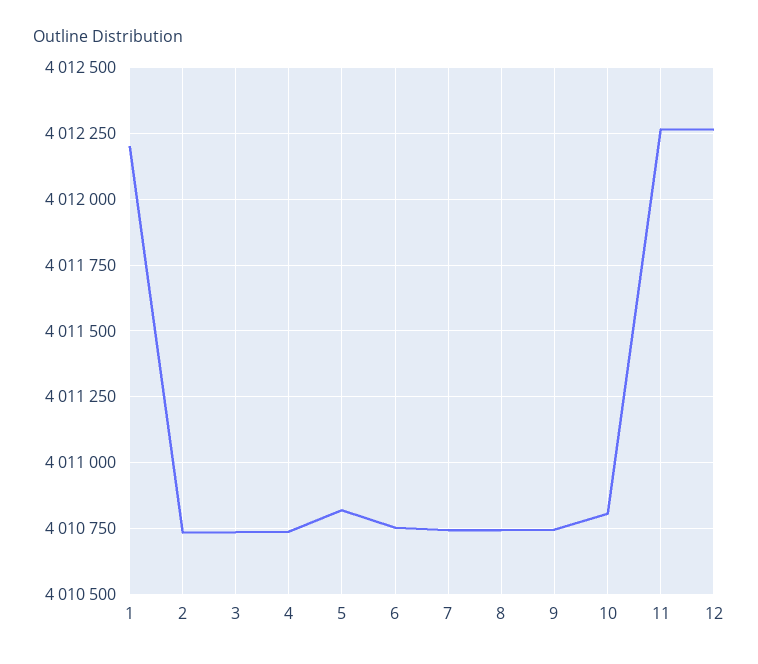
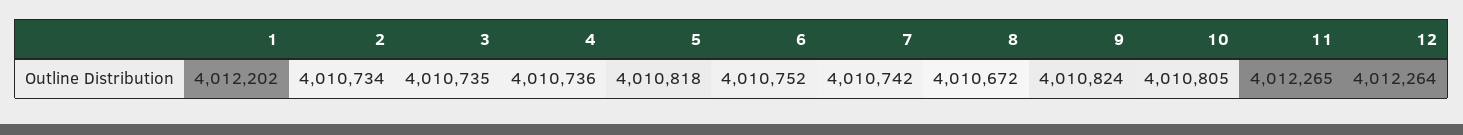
  {
    "1": 4012202,
    "2": 4010734,
    "3": 4010735,
    "4": 4010736,
    "5": 4010818,
    "6": 4010752,
    "7": 4010742,
-   "8": 4010750,
+   "8": 4010672,
-   "9": 4010750,
+   "9": 4010824,
    "10": 4010805,
    "11": 4012265,
    "12": 4012264
  }

